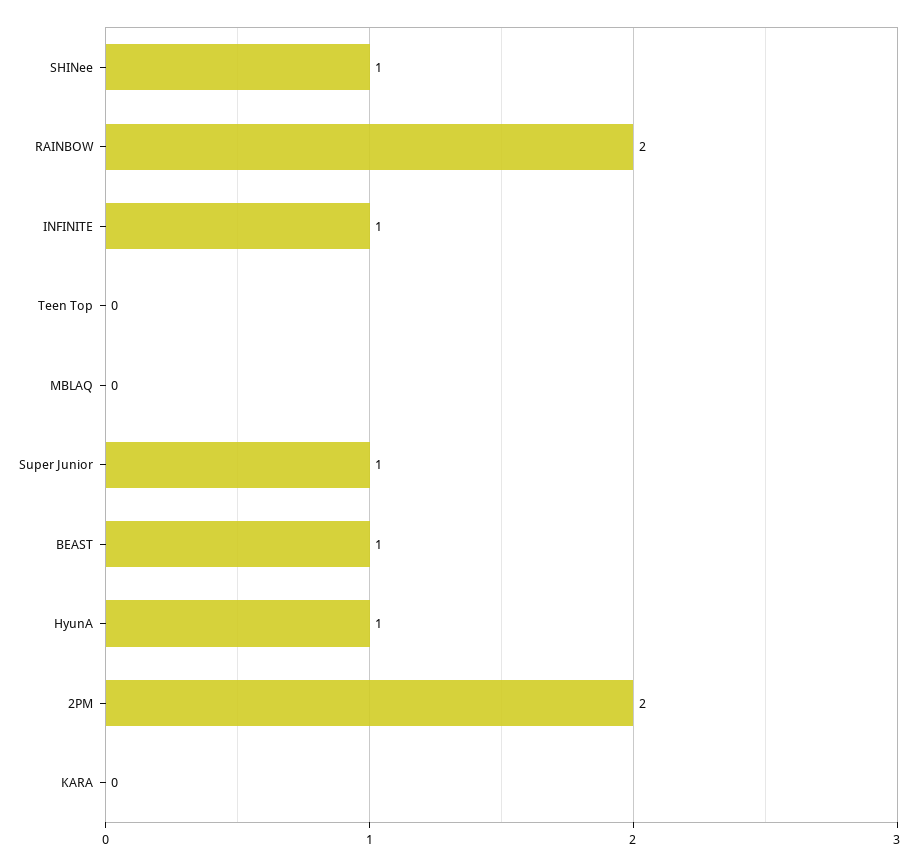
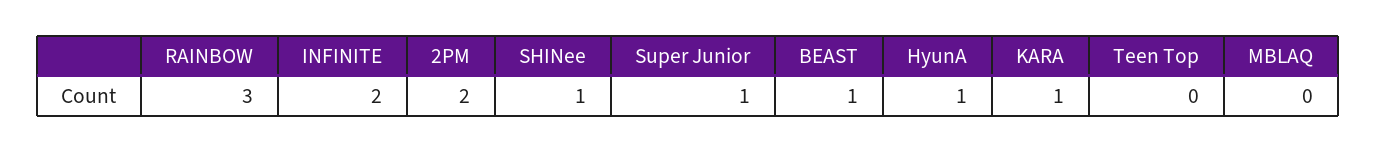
  {
    "SHINee": 1,
-   "RAINBOW": 2,
+   "RAINBOW": 3,
-   "INFINITE": 1,
+   "INFINITE": 2,
    "Teen Top": 0,
    "MBLAQ": 0,
    "Super Junior": 1,
    "BEAST": 1,
    "HyunA": 1,
    "2PM": 2,
-   "KARA": 0
+   "KARA": 1
  }

